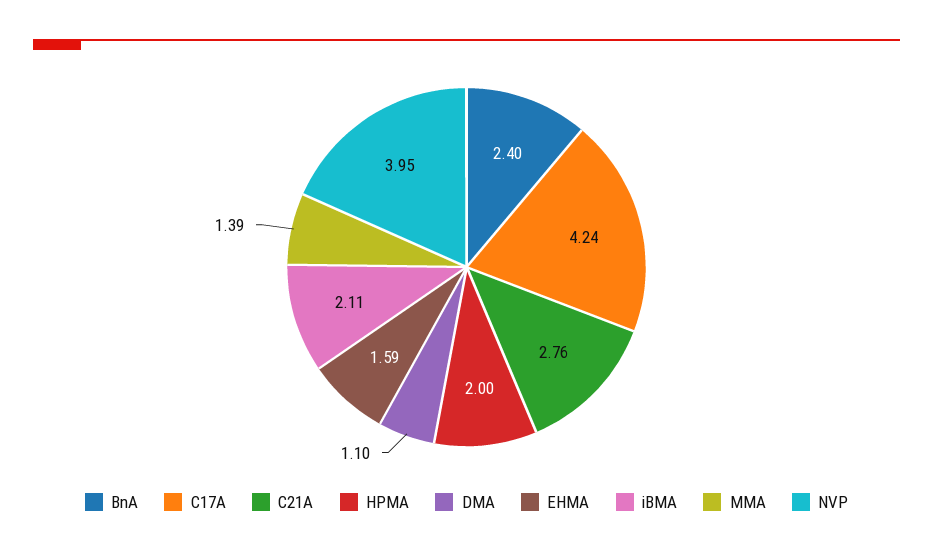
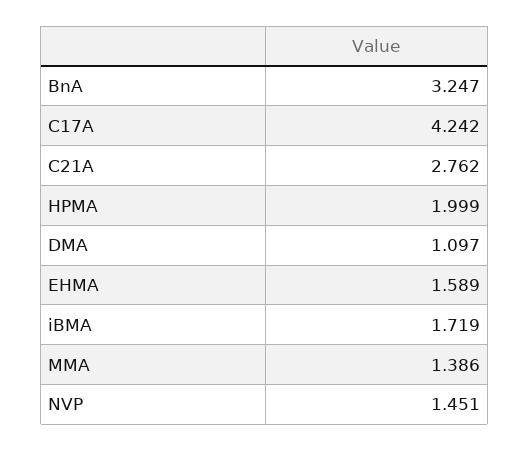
  {
-   "BnA": 2.4,
+   "BnA": 3.247,
    "C17A": 4.242,
    "C21A": 2.762,
    "HPMA": 1.999,
    "DMA": 1.097,
    "EHMA": 1.589,
-   "iBMA": 2.11,
+   "iBMA": 1.719,
    "MMA": 1.386,
-   "NVP": 3.95
+   "NVP": 1.451
  }

